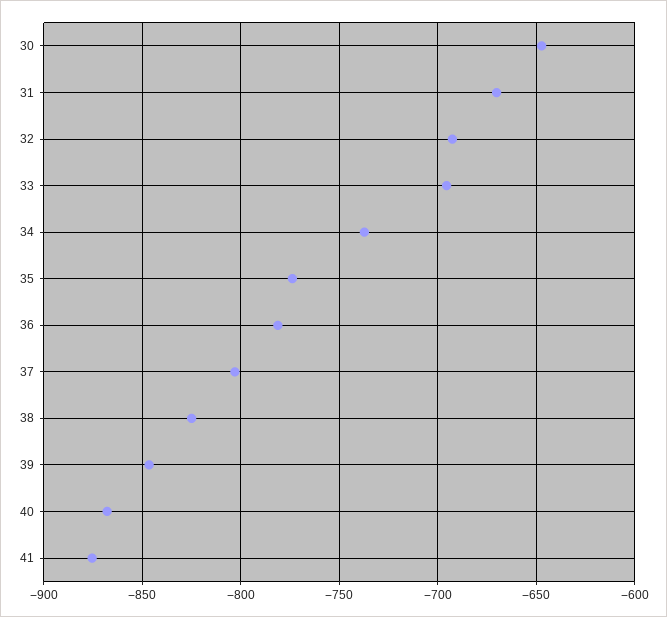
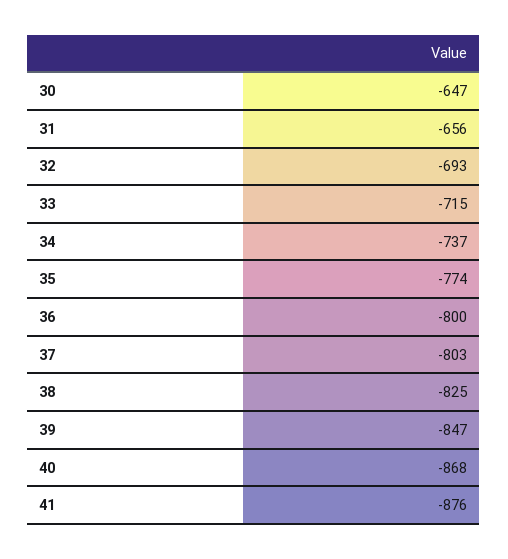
  {
    "30": -647,
-   "31": -670,
+   "31": -656,
    "32": -693,
-   "33": -695,
+   "33": -715,
    "34": -737,
    "35": -774,
-   "36": -780,
+   "36": -800,
    "37": -803,
    "38": -825,
    "39": -847,
    "40": -868,
    "41": -876
  }

